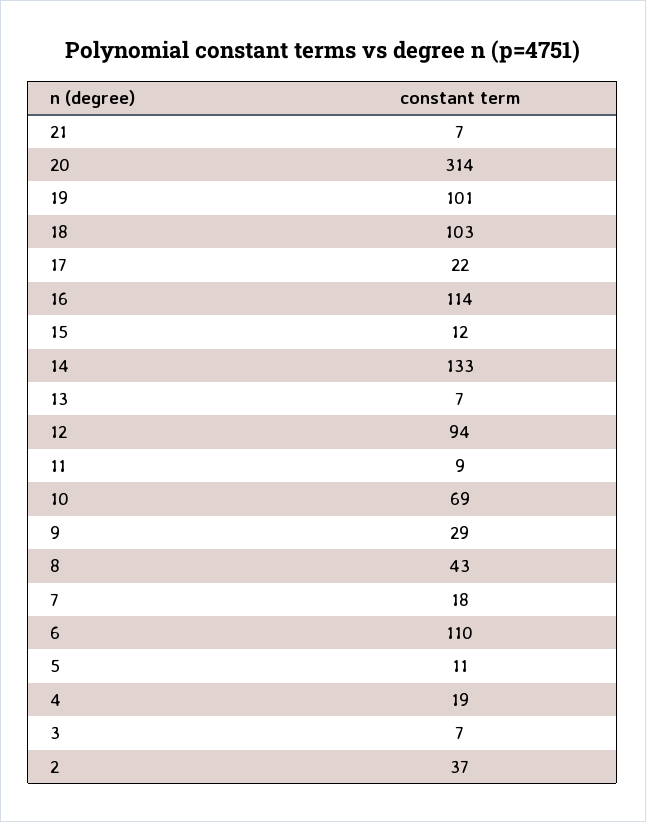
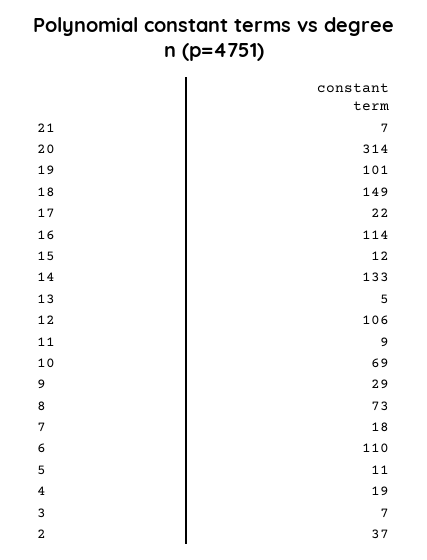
  {
    "21": 7,
    "20": 314,
    "19": 101,
-   "18": 103,
+   "18": 149,
    "17": 22,
    "16": 114,
    "15": 12,
    "14": 133,
-   "13": 7,
+   "13": 5,
-   "12": 94,
+   "12": 106,
    "11": 9,
    "10": 69,
    "9": 29,
-   "8": 43,
+   "8": 73,
    "7": 18,
    "6": 110,
    "5": 11,
    "4": 19,
    "3": 7,
    "2": 37
  }

